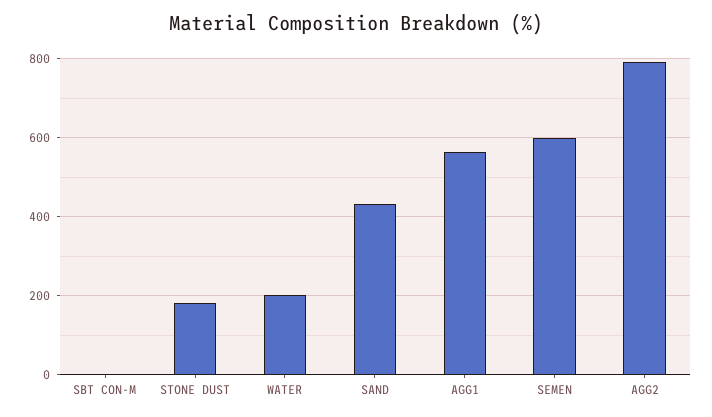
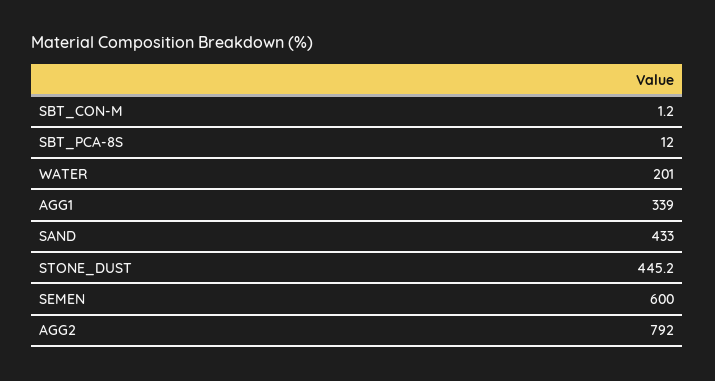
  {
    "SBT CON-M": 1.2,
-   "STONE DUST": 180,
+   "STONE DUST": 445.2,
    "WATER": 201,
    "SAND": 433,
-   "AGG1": 560,
+   "AGG1": 339,
    "SEMEN": 600,
-   "AGG2": 792
+   "AGG2": 792,
+   "SBT_PCA-8S": 12
  }

